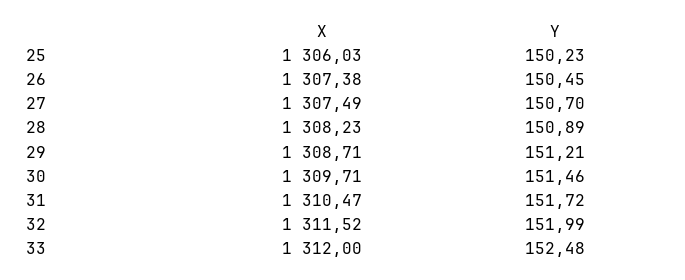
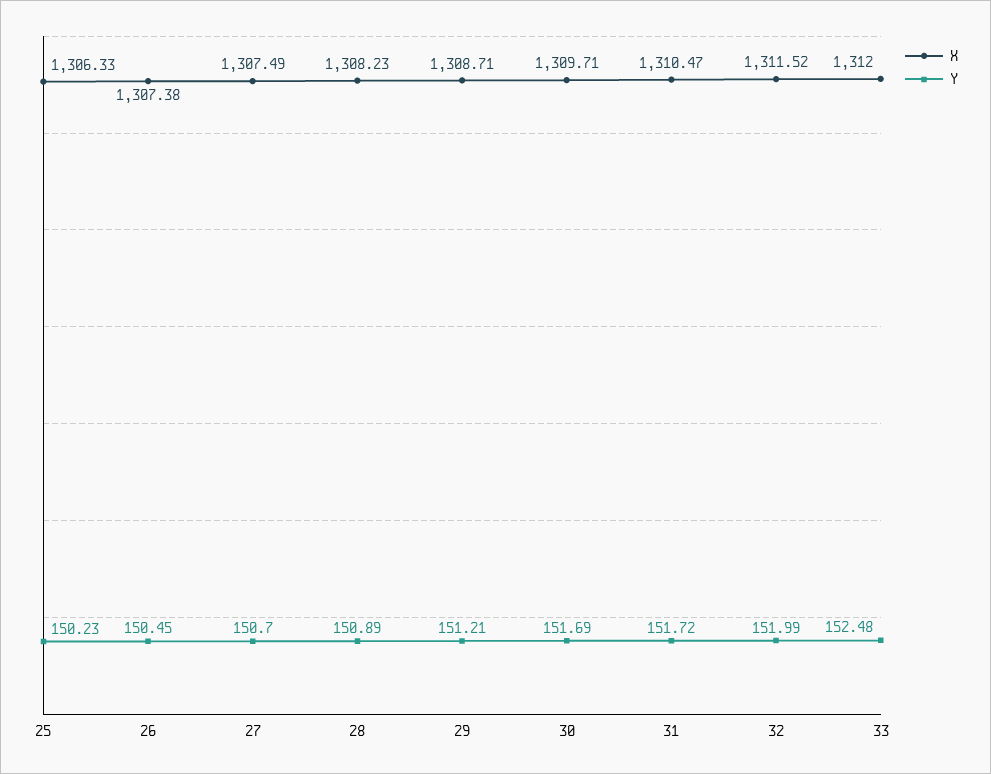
  {
    "X": {
-     "25": 1306.03,
+     "25": 1306.33,
      "26": 1307.38,
      "27": 1307.49,
      "28": 1308.23,
      "29": 1308.71,
      "30": 1309.71,
      "31": 1310.47,
      "32": 1311.52,
      "33": 1312
    },
    "Y": {
      "25": 150.23,
      "26": 150.45,
      "27": 150.7,
      "28": 150.89,
      "29": 151.21,
-     "30": 151.46,
+     "30": 151.69,
      "31": 151.72,
      "32": 151.99,
      "33": 152.48
    }
  }

